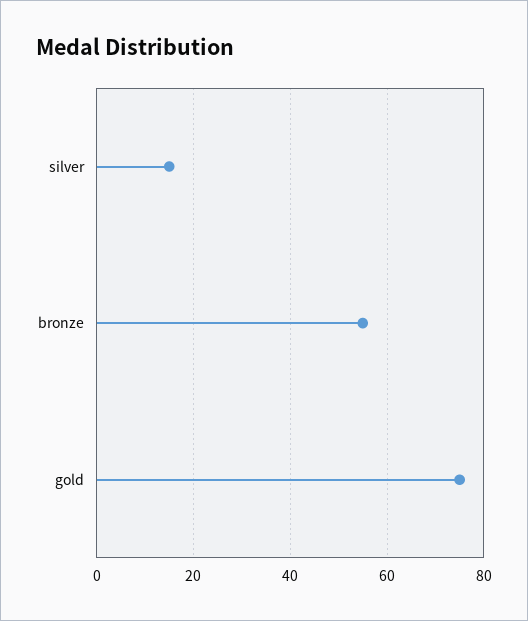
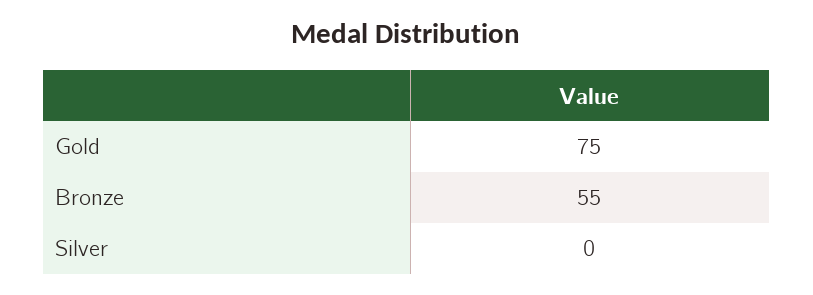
  {
-   "silver": 15,
+   "silver": 0,
    "bronze": 55,
    "gold": 75
  }

